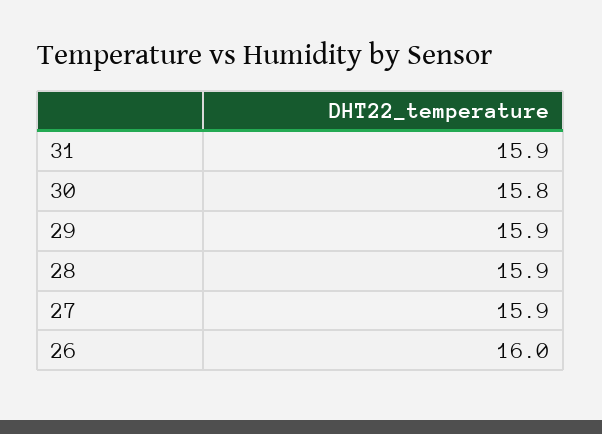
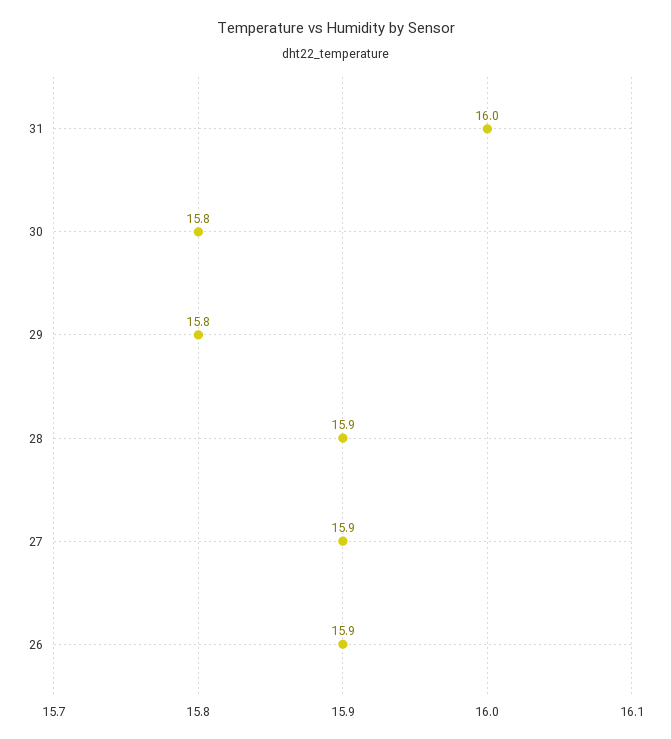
  {
-   "31": 15.9,
+   "31": 16,
    "30": 15.8,
-   "29": 15.9,
+   "29": 15.8,
    "28": 15.9,
    "27": 15.9,
-   "26": 16
+   "26": 15.9
  }

